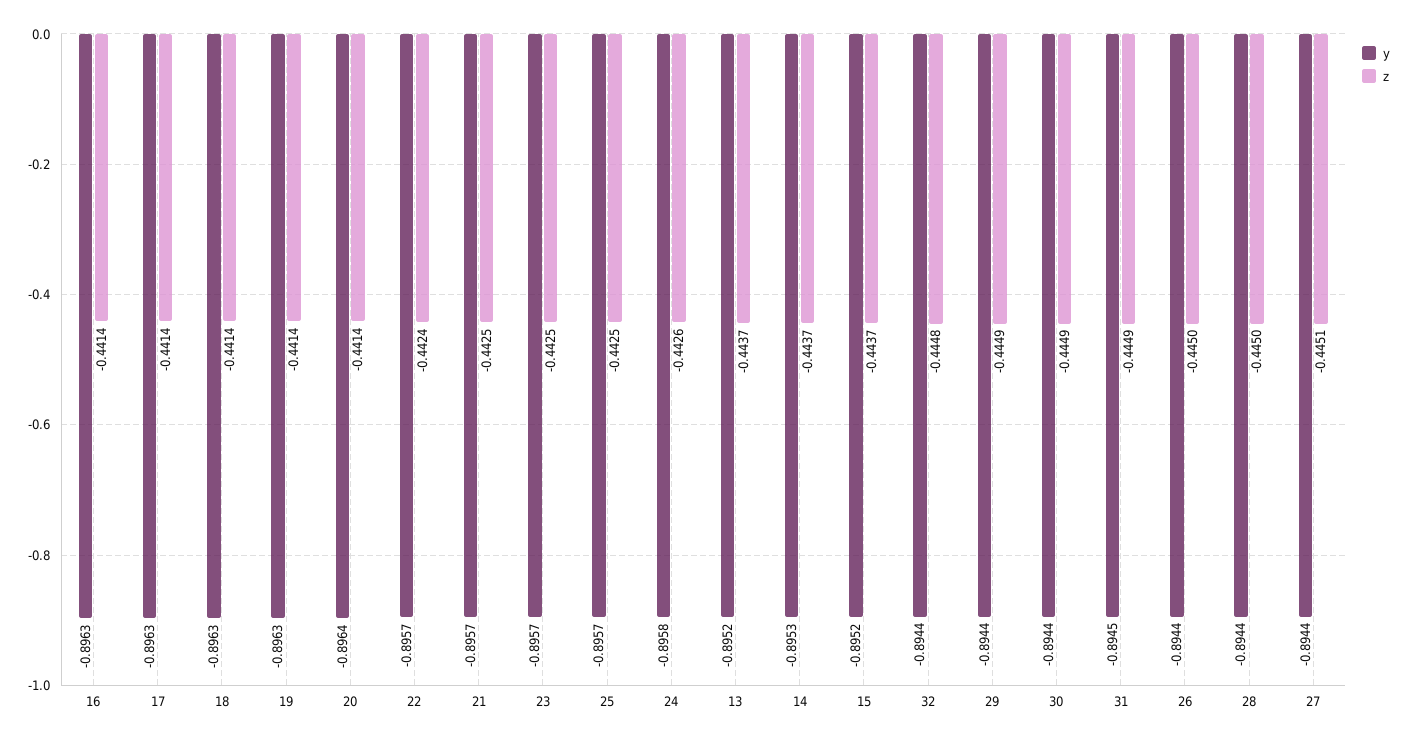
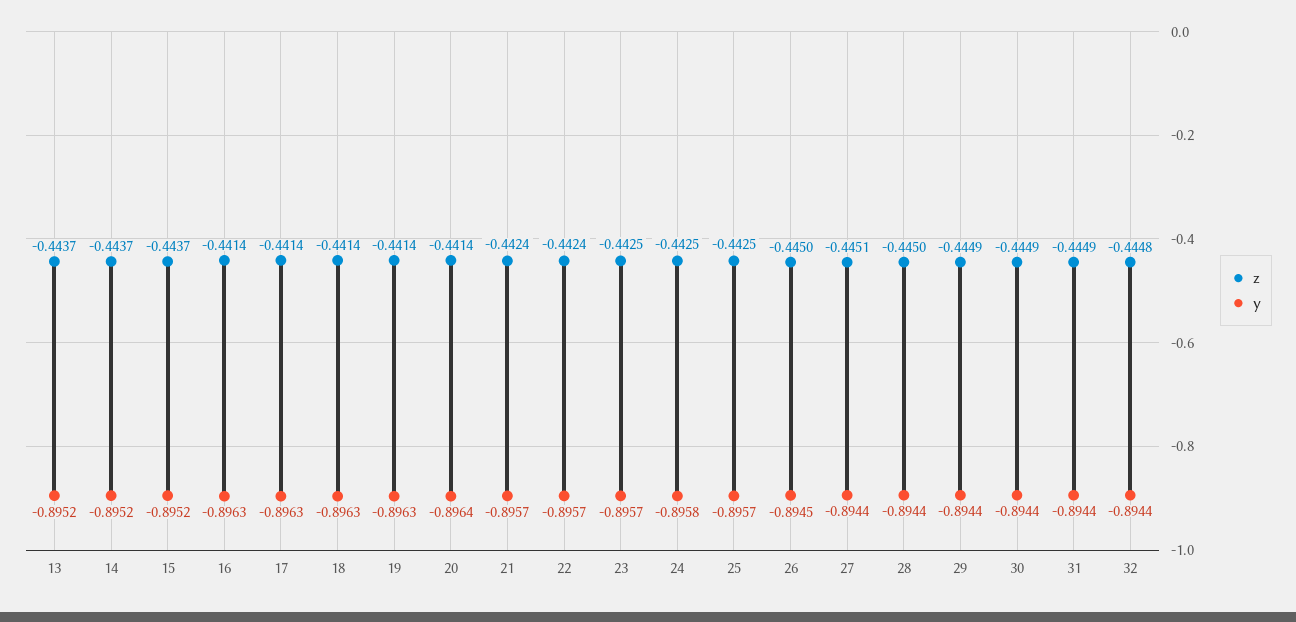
  {
    "y": {
      "16": -0.8963,
      "17": -0.8963,
      "18": -0.8963,
      "19": -0.8963,
      "20": -0.8964,
      "22": -0.8957,
      "21": -0.8957,
      "23": -0.8957,
      "25": -0.8957,
      "24": -0.8958,
      "13": -0.8952,
-     "14": -0.8953,
+     "14": -0.8952,
      "15": -0.8952,
      "32": -0.8944,
      "29": -0.8944,
      "30": -0.8944,
-     "31": -0.8945,
+     "31": -0.8944,
-     "26": -0.8944,
+     "26": -0.8945,
      "28": -0.8944,
      "27": -0.8944
    },
    "z": {
      "16": -0.4414,
      "17": -0.4414,
      "18": -0.4414,
      "19": -0.4414,
      "20": -0.4414,
      "22": -0.4424,
-     "21": -0.4425,
+     "21": -0.4424,
      "23": -0.4425,
      "25": -0.4425,
-     "24": -0.4426,
+     "24": -0.4425,
      "13": -0.4437,
      "14": -0.4437,
      "15": -0.4437,
      "32": -0.4448,
      "29": -0.4449,
      "30": -0.4449,
      "31": -0.4449,
      "26": -0.445,
      "28": -0.445,
      "27": -0.4451
    }
  }

